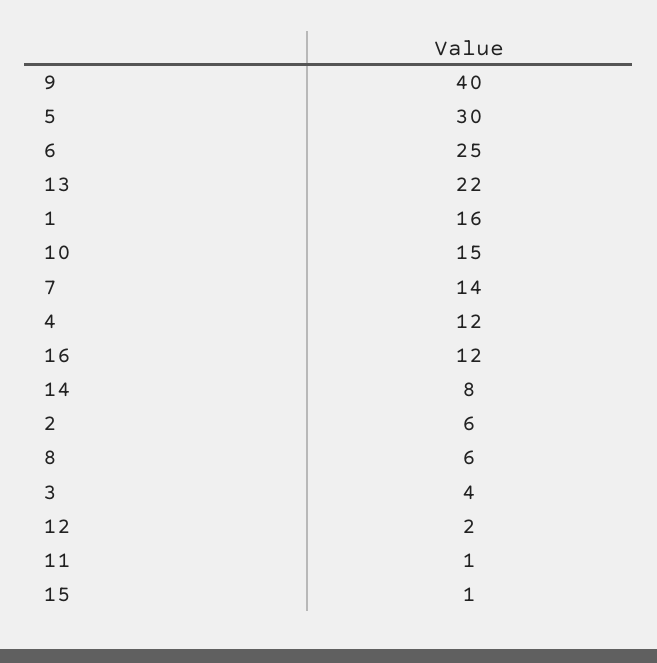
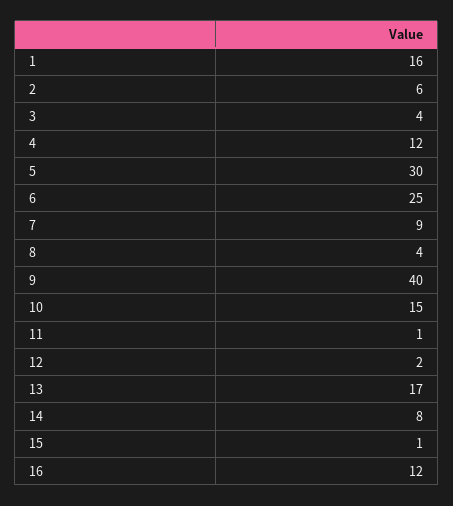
  {
    "9": 40,
    "5": 30,
    "6": 25,
-   "13": 22,
+   "13": 17,
    "1": 16,
    "10": 15,
-   "7": 14,
+   "7": 9,
    "4": 12,
    "16": 12,
    "14": 8,
    "2": 6,
-   "8": 6,
+   "8": 4,
    "3": 4,
    "12": 2,
    "11": 1,
    "15": 1
  }

